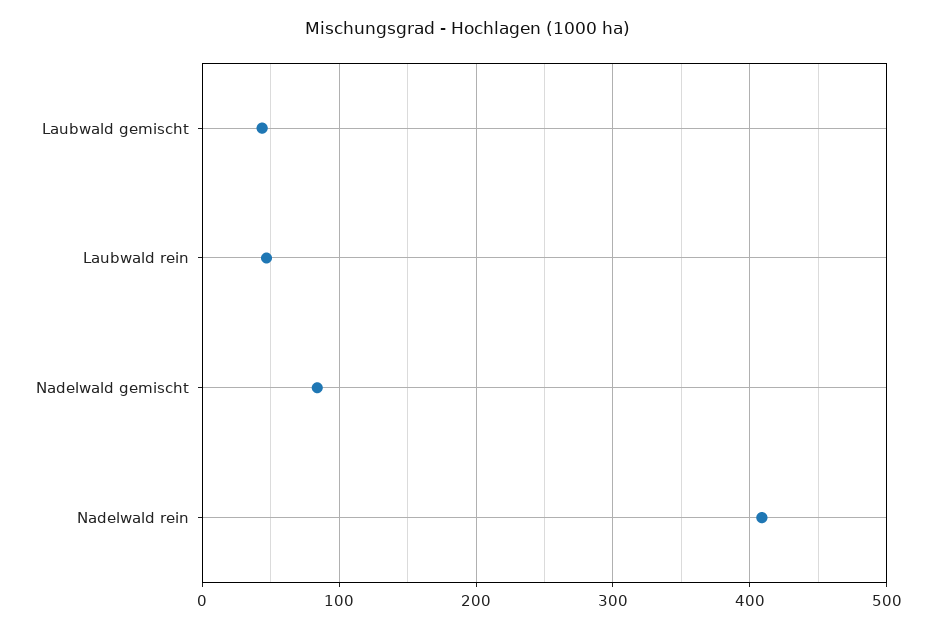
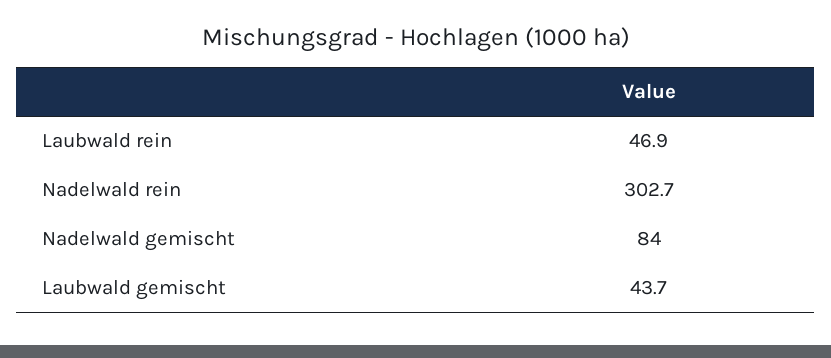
  {
    "Laubwald gemischt": 43.7,
    "Laubwald rein": 46.9,
    "Nadelwald gemischt": 84,
-   "Nadelwald rein": 410
+   "Nadelwald rein": 302.7
  }

